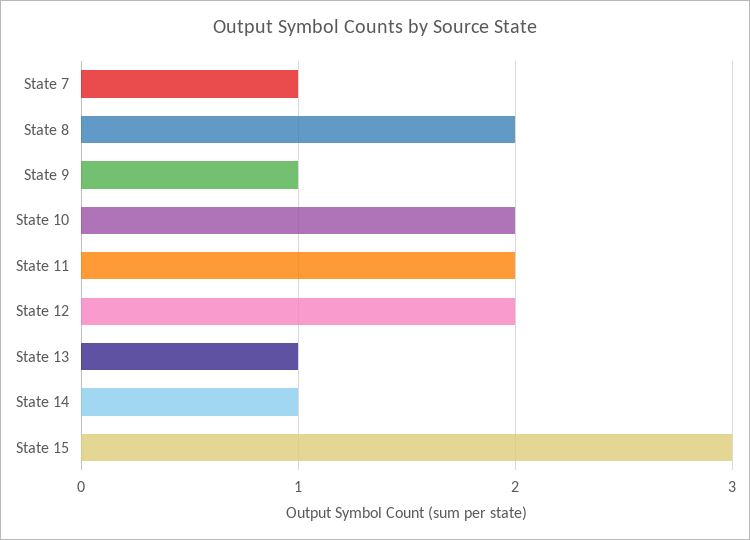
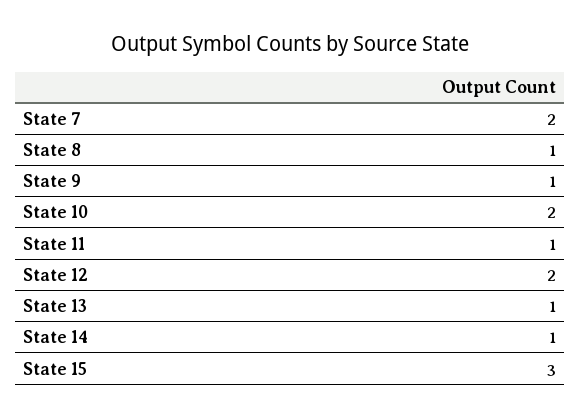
  {
-   "State 7": 1,
+   "State 7": 2,
-   "State 8": 2,
+   "State 8": 1,
    "State 9": 1,
    "State 10": 2,
-   "State 11": 2,
+   "State 11": 1,
    "State 12": 2,
    "State 13": 1,
    "State 14": 1,
    "State 15": 3
  }

